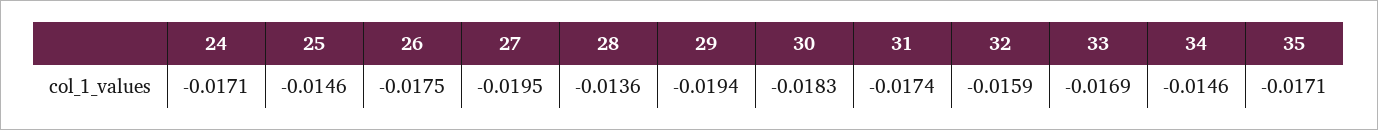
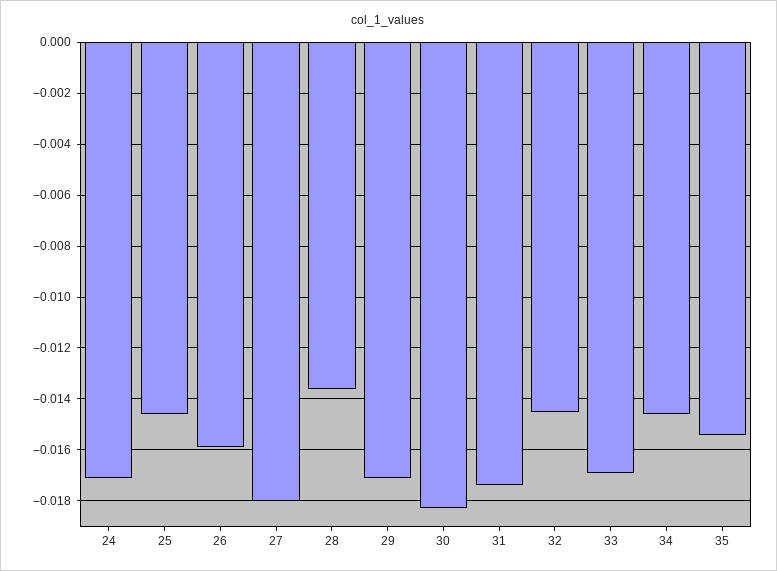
  {
    "24": -0.0171,
    "25": -0.0146,
-   "26": -0.0175,
+   "26": -0.016,
-   "27": -0.0195,
+   "27": -0.018,
    "28": -0.0136,
-   "29": -0.0194,
+   "29": -0.017,
    "30": -0.0183,
    "31": -0.0174,
-   "32": -0.0159,
+   "32": -0.0145,
    "33": -0.0169,
    "34": -0.0146,
-   "35": -0.0171
+   "35": -0.0155
  }

